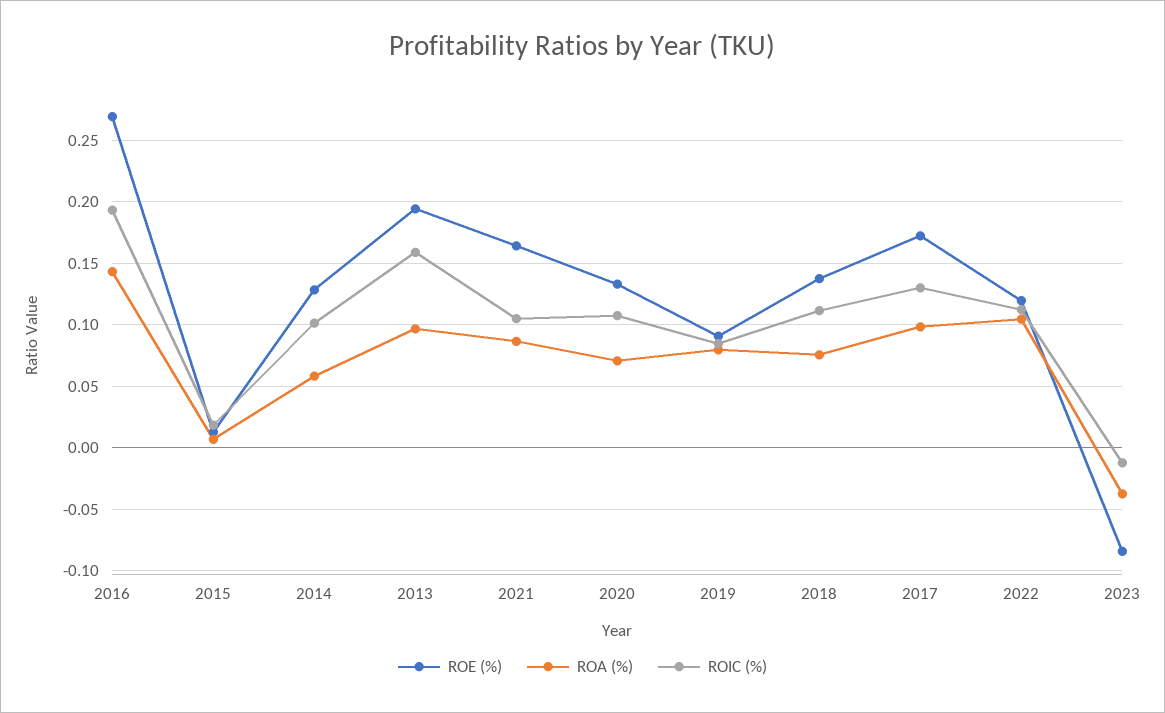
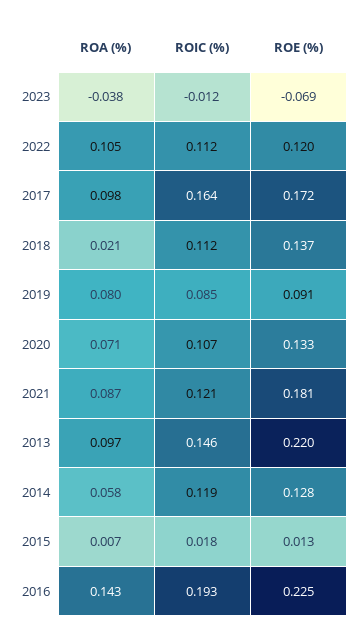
  {
    "ROE (%)": {
-     "2016": 0.27,
+     "2016": 0.225,
      "2015": 0.013,
      "2014": 0.128,
-     "2013": 0.195,
+     "2013": 0.22,
-     "2021": 0.165,
+     "2021": 0.181,
      "2020": 0.133,
      "2019": 0.091,
      "2018": 0.137,
      "2017": 0.172,
      "2022": 0.12,
-     "2023": -0.085
+     "2023": -0.069
    },
    "ROA (%)": {
      "2016": 0.143,
      "2015": 0.007,
      "2014": 0.058,
      "2013": 0.097,
      "2021": 0.087,
      "2020": 0.071,
      "2019": 0.08,
-     "2018": 0.075,
+     "2018": 0.021,
      "2017": 0.098,
      "2022": 0.105,
      "2023": -0.038
    },
    "ROIC (%)": {
      "2016": 0.193,
      "2015": 0.018,
-     "2014": 0.1,
+     "2014": 0.119,
-     "2013": 0.16,
+     "2013": 0.146,
-     "2021": 0.105,
+     "2021": 0.121,
      "2020": 0.107,
      "2019": 0.085,
      "2018": 0.112,
-     "2017": 0.13,
+     "2017": 0.164,
      "2022": 0.112,
      "2023": -0.012
    }
  }

